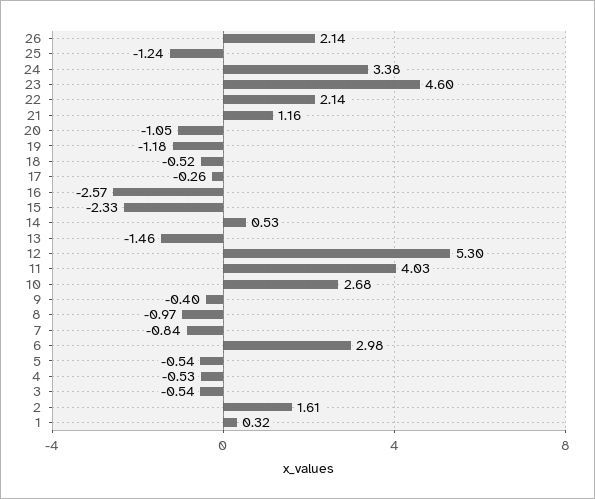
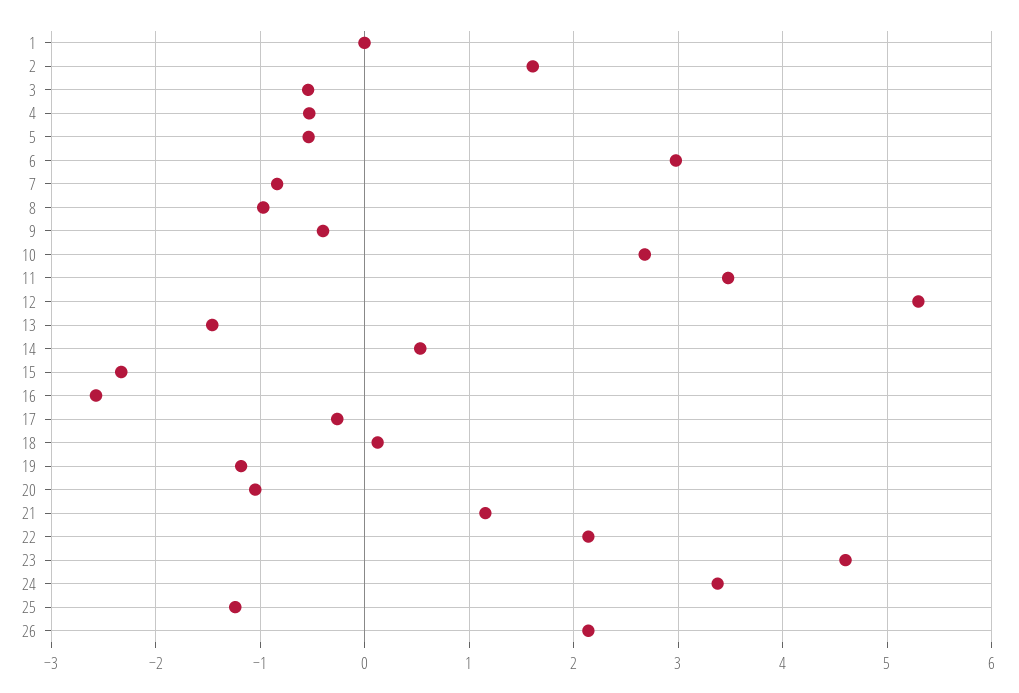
  {
    "26": 2.14,
    "25": -1.24,
    "24": 3.38,
    "23": 4.6,
    "22": 2.14,
    "21": 1.16,
    "20": -1.05,
    "19": -1.18,
-   "18": -0.52,
+   "18": 0.1,
    "17": -0.26,
    "16": -2.57,
    "15": -2.33,
    "14": 0.53,
    "13": -1.46,
    "12": 5.3,
-   "11": 4.03,
+   "11": 3.5,
    "10": 2.68,
    "9": -0.4,
    "8": -0.97,
    "7": -0.84,
    "6": 2.98,
    "5": -0.54,
    "4": -0.53,
    "3": -0.54,
    "2": 1.61,
-   "1": 0.32
+   "1": 0
  }

